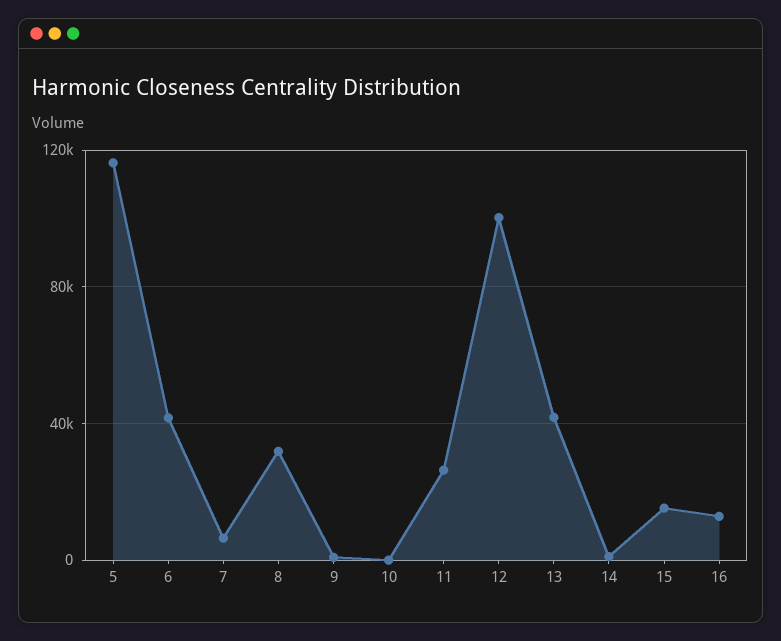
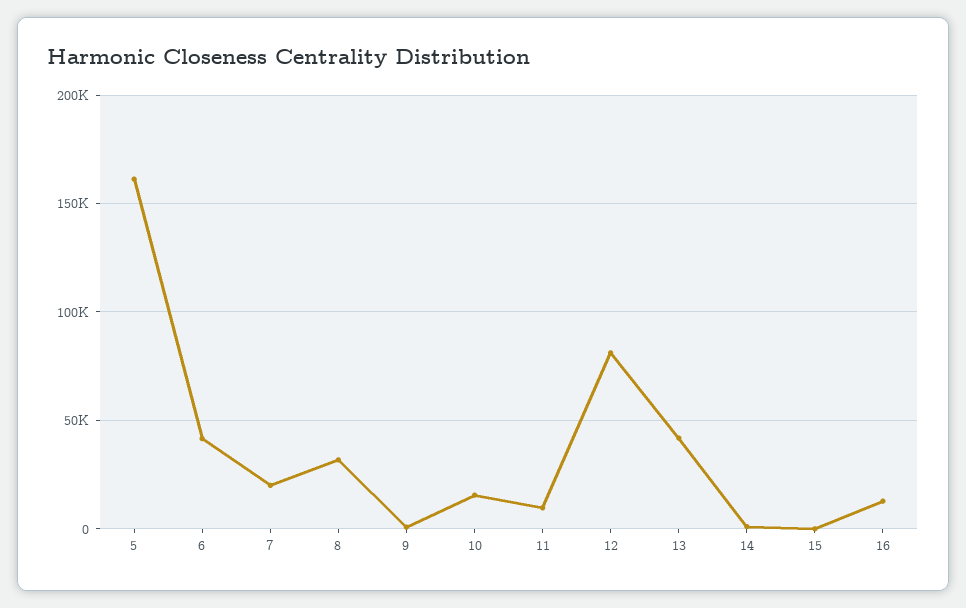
  {
-   "5": 115000,
+   "5": 160000,
    "6": 40000,
-   "7": 5000,
+   "7": 20000,
    "8": 30000,
    "9": 0,
-   "10": 0,
+   "10": 15000,
-   "11": 25000,
+   "11": 10000,
-   "12": 100000,
+   "12": 80000,
    "13": 40000,
    "14": 0,
-   "15": 15000,
+   "15": 0,
    "16": 15000
  }

